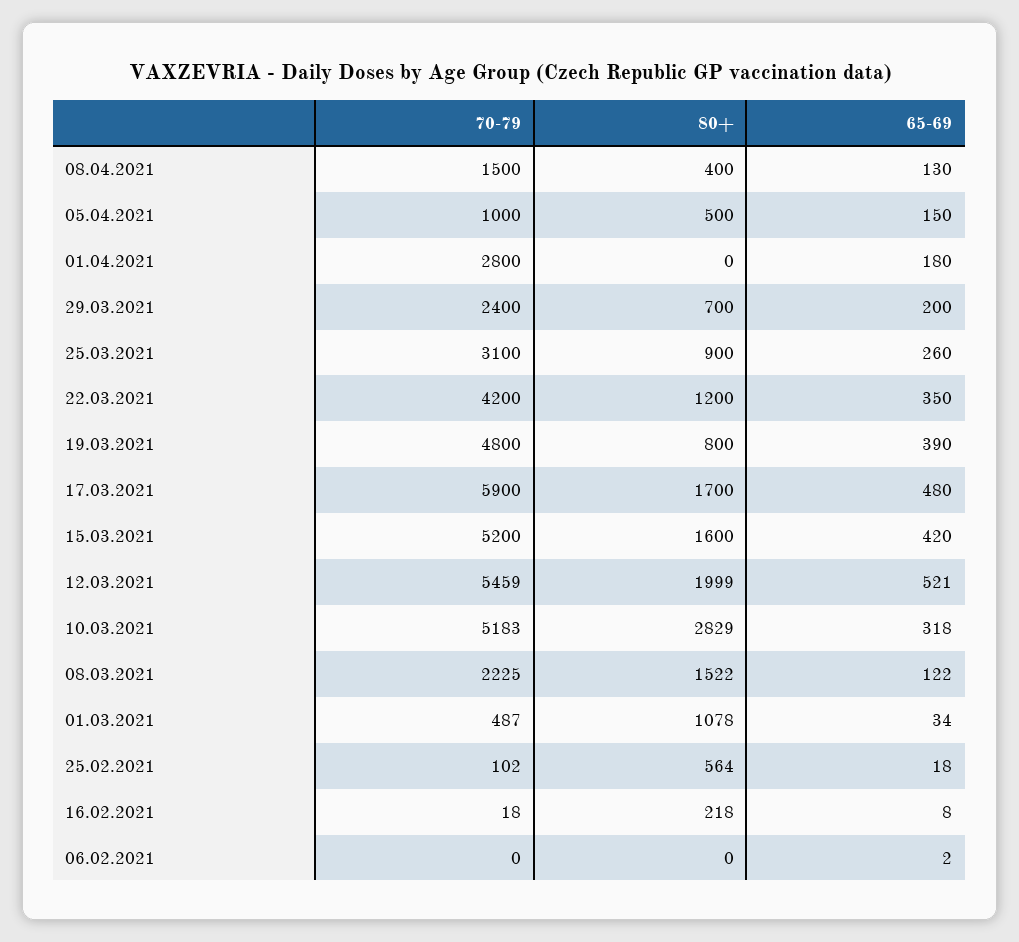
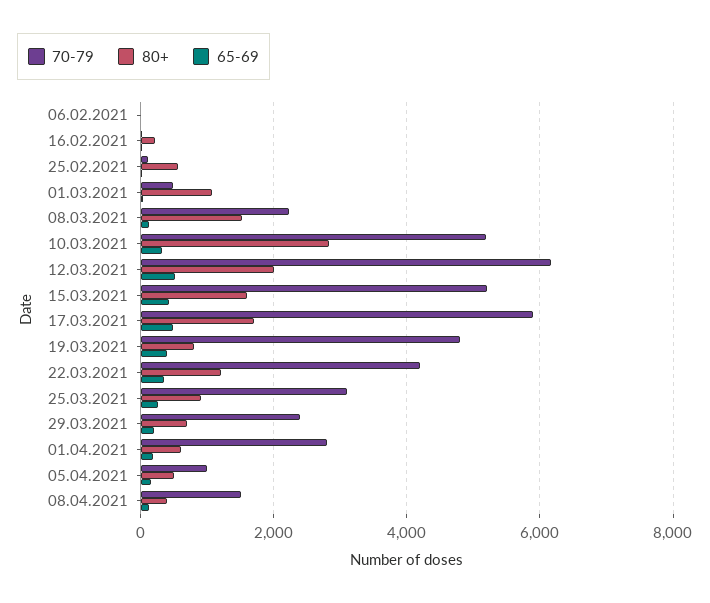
  {
    "70-79": {
      "08.04.2021": 1500,
      "05.04.2021": 1000,
      "01.04.2021": 2800,
      "29.03.2021": 2400,
      "25.03.2021": 3100,
      "22.03.2021": 4200,
      "19.03.2021": 4800,
      "17.03.2021": 5900,
      "15.03.2021": 5200,
-     "12.03.2021": 5459,
+     "12.03.2021": 6200,
      "10.03.2021": 5183,
      "08.03.2021": 2225,
      "01.03.2021": 487,
      "25.02.2021": 102,
      "16.02.2021": 18,
      "06.02.2021": 0
    },
    "80+": {
      "08.04.2021": 400,
      "05.04.2021": 500,
-     "01.04.2021": 0,
+     "01.04.2021": 600,
      "29.03.2021": 700,
      "25.03.2021": 900,
      "22.03.2021": 1200,
      "19.03.2021": 800,
      "17.03.2021": 1700,
      "15.03.2021": 1600,
      "12.03.2021": 1999,
      "10.03.2021": 2829,
      "08.03.2021": 1522,
      "01.03.2021": 1078,
      "25.02.2021": 564,
      "16.02.2021": 218,
      "06.02.2021": 0
    },
    "65-69": {
      "08.04.2021": 130,
      "05.04.2021": 150,
      "01.04.2021": 180,
      "29.03.2021": 200,
      "25.03.2021": 260,
      "22.03.2021": 350,
      "19.03.2021": 390,
      "17.03.2021": 480,
      "15.03.2021": 420,
      "12.03.2021": 521,
      "10.03.2021": 318,
      "08.03.2021": 122,
      "01.03.2021": 34,
      "25.02.2021": 18,
      "16.02.2021": 8,
      "06.02.2021": 2
    }
  }

